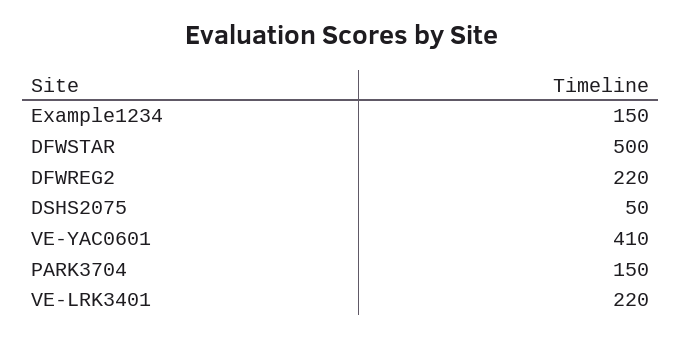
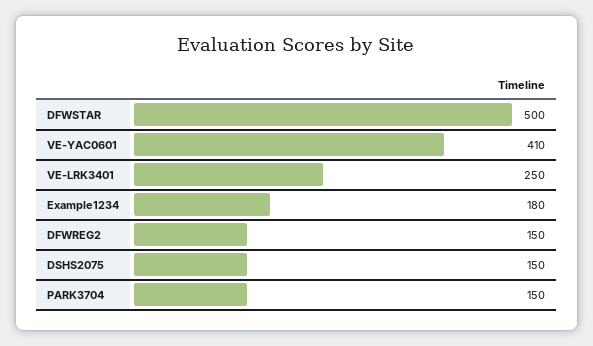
  {
-   "Example1234": 150,
+   "Example1234": 180,
    "DFWSTAR": 500,
-   "DFWREG2": 220,
+   "DFWREG2": 150,
-   "DSHS2075": 50,
+   "DSHS2075": 150,
    "VE-YAC0601": 410,
    "PARK3704": 150,
-   "VE-LRK3401": 220
+   "VE-LRK3401": 250
  }

